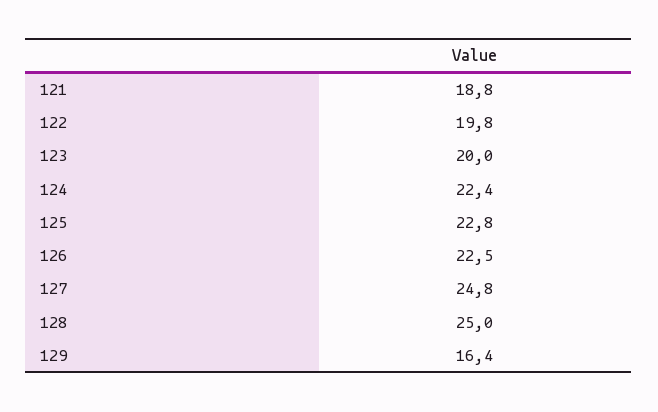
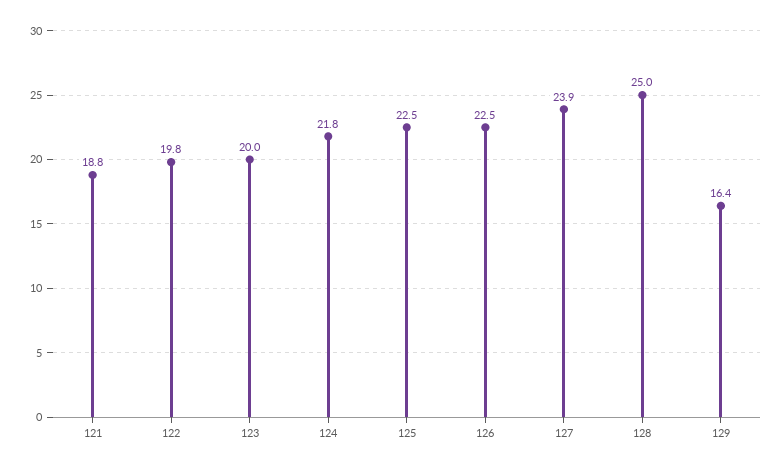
  {
    "121": 18.8,
    "122": 19.8,
    "123": 20,
-   "124": 22.4,
+   "124": 21.8,
-   "125": 22.8,
+   "125": 22.5,
    "126": 22.5,
-   "127": 24.8,
+   "127": 23.9,
    "128": 25,
    "129": 16.4
  }

